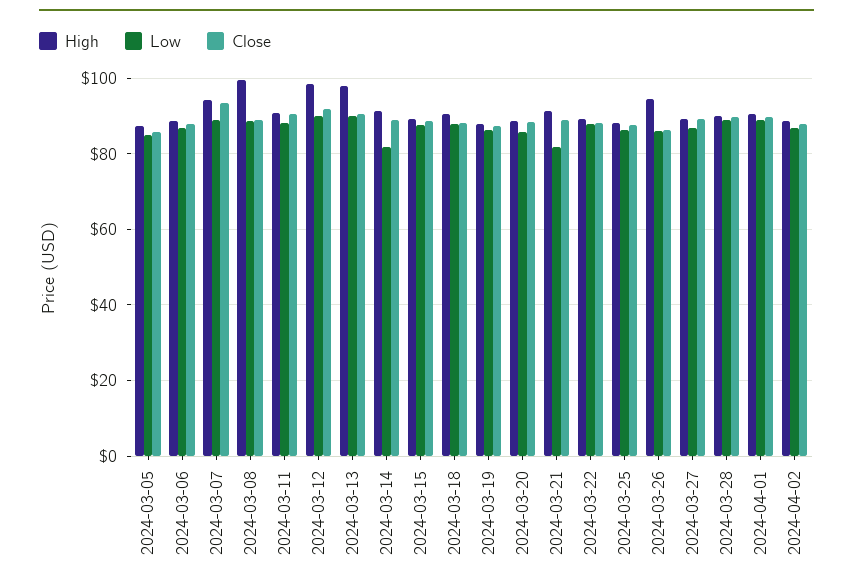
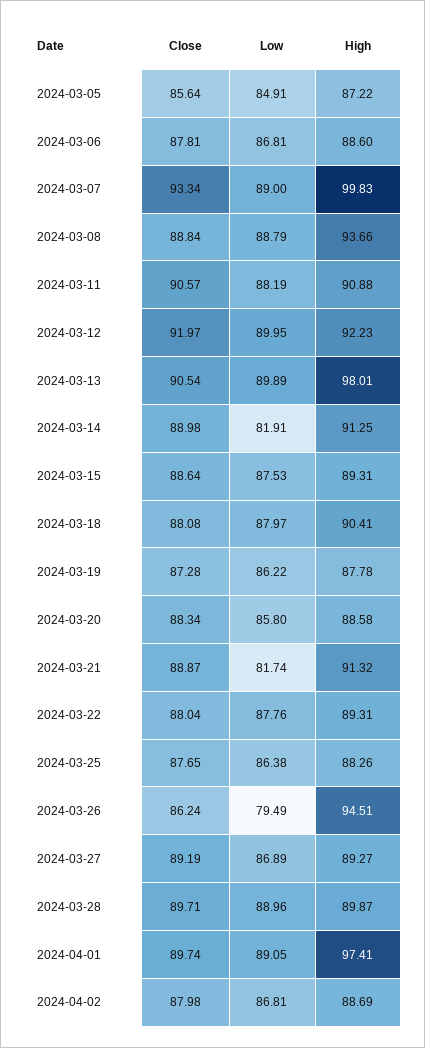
  {
    "High": {
      "2024-03-05": 87.22,
      "2024-03-06": 88.6,
-     "2024-03-07": 94,
+     "2024-03-07": 99.83,
-     "2024-03-08": 100,
+     "2024-03-08": 93.66,
      "2024-03-11": 90.88,
-     "2024-03-12": 98,
+     "2024-03-12": 92.23,
      "2024-03-13": 98.01,
      "2024-03-14": 91.25,
      "2024-03-15": 89.31,
      "2024-03-18": 90.41,
      "2024-03-19": 87.78,
      "2024-03-20": 88.58,
      "2024-03-21": 91.32,
      "2024-03-22": 89.31,
      "2024-03-25": 88.26,
      "2024-03-26": 94.51,
      "2024-03-27": 89.27,
      "2024-03-28": 89.87,
-     "2024-04-01": 90,
+     "2024-04-01": 97.41,
      "2024-04-02": 88.69
    },
    "Low": {
      "2024-03-05": 84.91,
      "2024-03-06": 86.81,
      "2024-03-07": 89,
      "2024-03-08": 88.79,
      "2024-03-11": 88.19,
      "2024-03-12": 89.95,
      "2024-03-13": 89.89,
      "2024-03-14": 81.91,
      "2024-03-15": 87.53,
      "2024-03-18": 87.97,
      "2024-03-19": 86.22,
      "2024-03-20": 85.8,
      "2024-03-21": 81.74,
      "2024-03-22": 87.76,
      "2024-03-25": 86.38,
-     "2024-03-26": 86,
+     "2024-03-26": 79.49,
      "2024-03-27": 86.89,
      "2024-03-28": 88.96,
      "2024-04-01": 89.05,
      "2024-04-02": 86.81
    },
    "Close": {
      "2024-03-05": 85.64,
      "2024-03-06": 87.81,
      "2024-03-07": 93.34,
      "2024-03-08": 88.84,
      "2024-03-11": 90.57,
      "2024-03-12": 91.97,
      "2024-03-13": 90.54,
      "2024-03-14": 88.98,
      "2024-03-15": 88.64,
      "2024-03-18": 88.08,
      "2024-03-19": 87.28,
      "2024-03-20": 88.34,
      "2024-03-21": 88.87,
      "2024-03-22": 88.04,
      "2024-03-25": 87.65,
      "2024-03-26": 86.24,
      "2024-03-27": 89.19,
      "2024-03-28": 89.71,
      "2024-04-01": 89.74,
      "2024-04-02": 87.98
    }
  }

